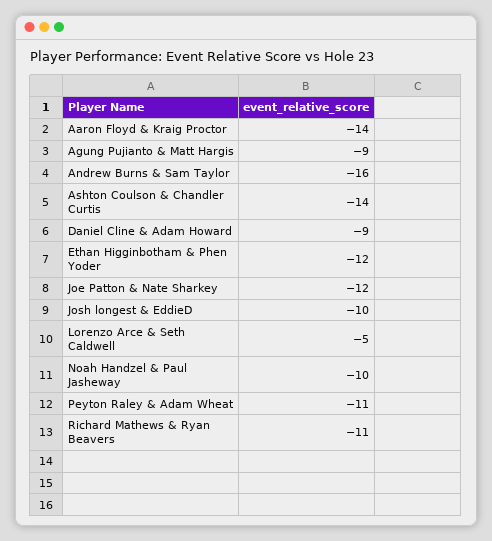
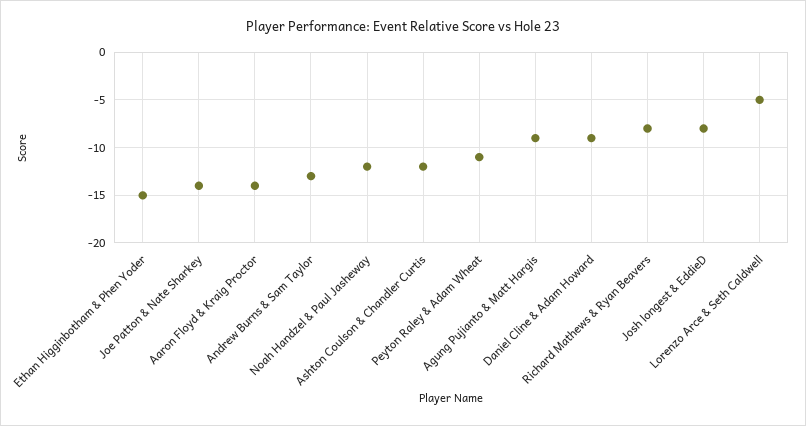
  {
    "Aaron Floyd & Kraig Proctor": -14,
    "Agung Pujianto & Matt Hargis": -9,
-   "Andrew Burns & Sam Taylor": -16,
+   "Andrew Burns & Sam Taylor": -13,
-   "Ashton Coulson & Chandler Curtis": -14,
+   "Ashton Coulson & Chandler Curtis": -12,
    "Daniel Cline & Adam Howard": -9,
-   "Ethan Higginbotham & Phen Yoder": -12,
+   "Ethan Higginbotham & Phen Yoder": -15,
-   "Joe Patton & Nate Sharkey": -12,
+   "Joe Patton & Nate Sharkey": -14,
-   "Josh longest & EddieD": -10,
+   "Josh longest & EddieD": -8,
    "Lorenzo Arce & Seth Caldwell": -5,
-   "Noah Handzel & Paul Jasheway": -10,
+   "Noah Handzel & Paul Jasheway": -12,
    "Peyton Raley & Adam Wheat": -11,
-   "Richard Mathews & Ryan Beavers": -11
+   "Richard Mathews & Ryan Beavers": -8
  }

